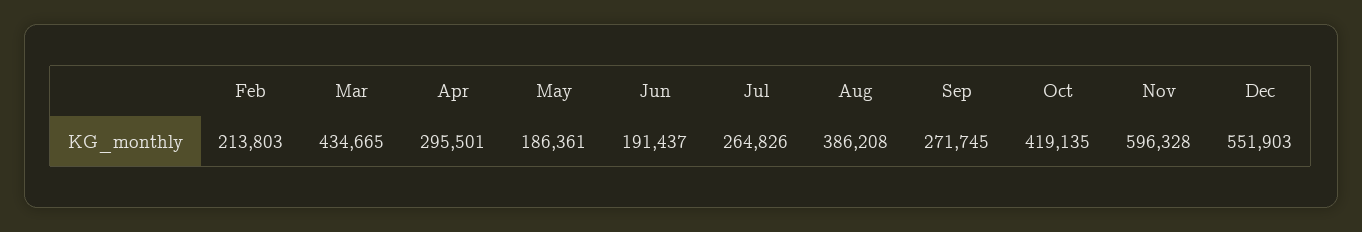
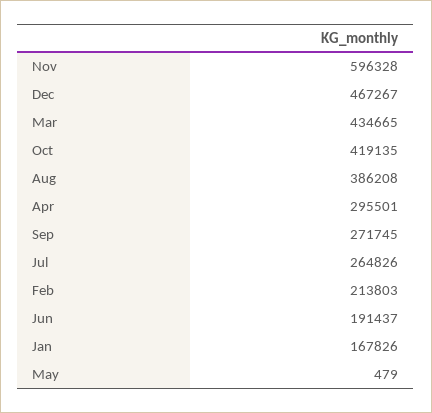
  {
    "Feb": 213803,
    "Mar": 434665,
    "Apr": 295501,
-   "May": 186361,
+   "May": 479,
    "Jun": 191437,
    "Jul": 264826,
    "Aug": 386208,
    "Sep": 271745,
    "Oct": 419135,
    "Nov": 596328,
-   "Dec": 551903
+   "Dec": 467267,
+   "Jan": 167826
  }

